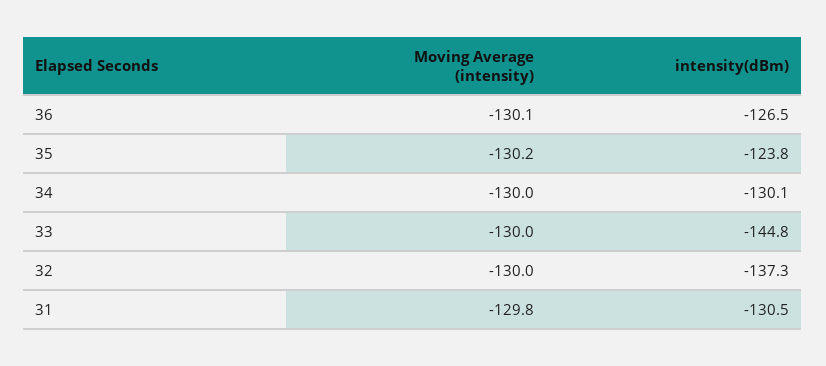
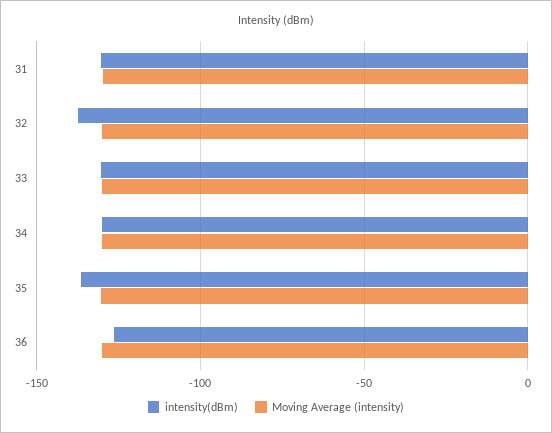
  {
    "Moving Average (intensity)": {
      "36": -130.1,
      "35": -130.2,
      "34": -130,
      "33": -130,
      "32": -130,
      "31": -129.8
    },
    "intensity(dBm)": {
      "36": -126.5,
-     "35": -123.8,
+     "35": -135,
      "34": -130.1,
-     "33": -144.8,
+     "33": -130,
      "32": -137.3,
      "31": -130.5
    }
  }

